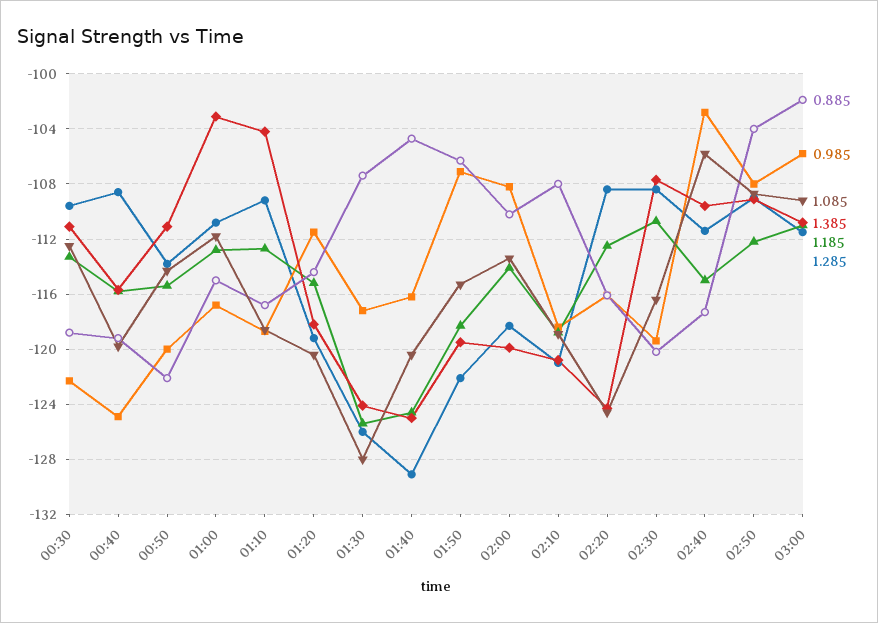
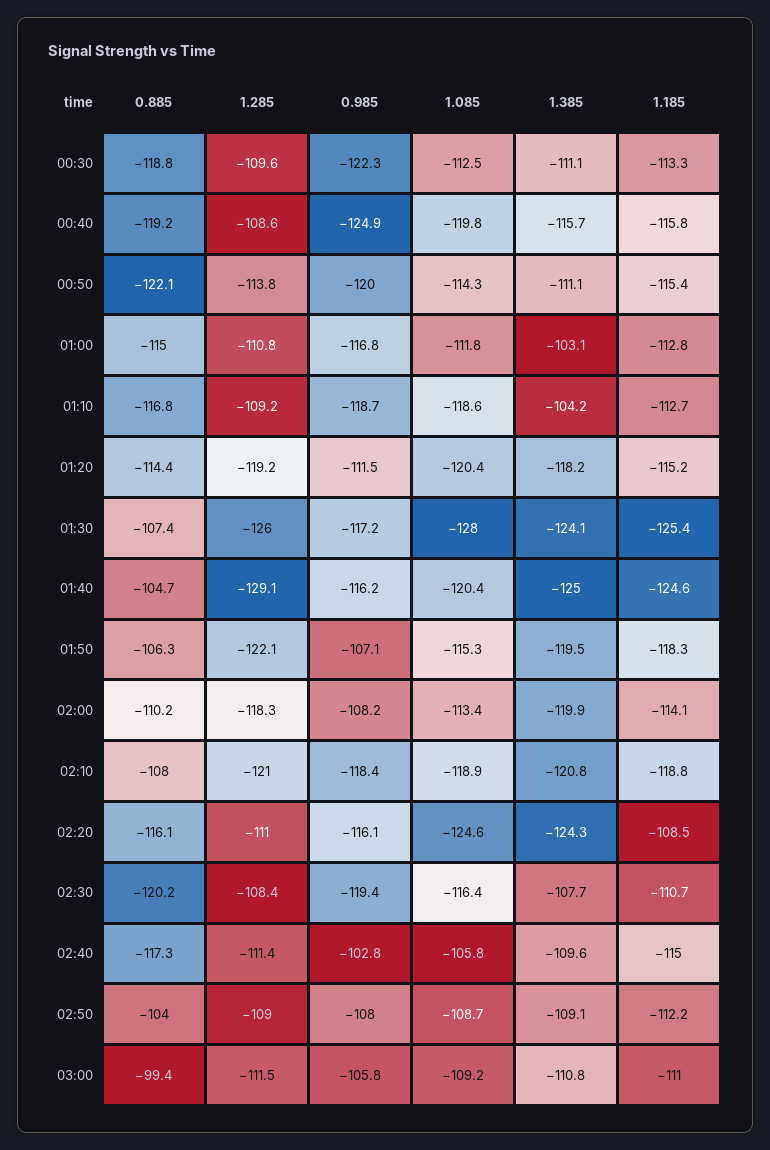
  {
    "0.885": {
      "00:30": -118.8,
      "00:40": -119.2,
      "00:50": -122.1,
      "01:00": -115,
      "01:10": -116.8,
      "01:20": -114.4,
      "01:30": -107.4,
      "01:40": -104.7,
      "01:50": -106.3,
      "02:00": -110.2,
      "02:10": -108,
      "02:20": -116.1,
      "02:30": -120.2,
      "02:40": -117.3,
      "02:50": -104,
-     "03:00": -102
+     "03:00": -99.4
    },
    "0.985": {
      "00:30": -122.3,
      "00:40": -124.9,
      "00:50": -120,
      "01:00": -116.8,
      "01:10": -118.7,
      "01:20": -111.5,
      "01:30": -117.2,
      "01:40": -116.2,
      "01:50": -107.1,
      "02:00": -108.2,
      "02:10": -118.4,
      "02:20": -116.1,
      "02:30": -119.4,
      "02:40": -102.8,
      "02:50": -108,
      "03:00": -105.8
    },
    "1.085": {
      "00:30": -112.5,
      "00:40": -119.8,
      "00:50": -114.3,
      "01:00": -111.8,
      "01:10": -118.6,
      "01:20": -120.4,
      "01:30": -128,
      "01:40": -120.4,
      "01:50": -115.3,
      "02:00": -113.4,
      "02:10": -118.9,
      "02:20": -124.6,
      "02:30": -116.4,
      "02:40": -105.8,
      "02:50": -108.7,
      "03:00": -109.2
    },
    "1.385": {
      "00:30": -111.1,
      "00:40": -115.7,
      "00:50": -111.1,
      "01:00": -103.1,
      "01:10": -104.2,
      "01:20": -118.2,
      "01:30": -124.1,
      "01:40": -125,
      "01:50": -119.5,
      "02:00": -119.9,
      "02:10": -120.8,
      "02:20": -124.3,
      "02:30": -107.7,
      "02:40": -109.6,
      "02:50": -109.1,
      "03:00": -110.8
    },
    "1.185": {
      "00:30": -113.3,
      "00:40": -115.8,
      "00:50": -115.4,
      "01:00": -112.8,
      "01:10": -112.7,
      "01:20": -115.2,
      "01:30": -125.4,
      "01:40": -124.6,
      "01:50": -118.3,
      "02:00": -114.1,
      "02:10": -118.8,
-     "02:20": -112.5,
+     "02:20": -108.5,
      "02:30": -110.7,
      "02:40": -115,
      "02:50": -112.2,
      "03:00": -111
    },
    "1.285": {
      "00:30": -109.6,
      "00:40": -108.6,
      "00:50": -113.8,
      "01:00": -110.8,
      "01:10": -109.2,
      "01:20": -119.2,
      "01:30": -126,
      "01:40": -129.1,
      "01:50": -122.1,
      "02:00": -118.3,
      "02:10": -121,
-     "02:20": -108.5,
+     "02:20": -111,
      "02:30": -108.4,
      "02:40": -111.4,
      "02:50": -109,
      "03:00": -111.5
    }
  }

